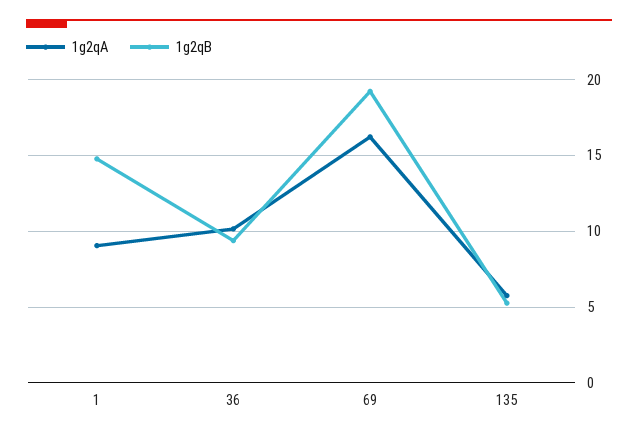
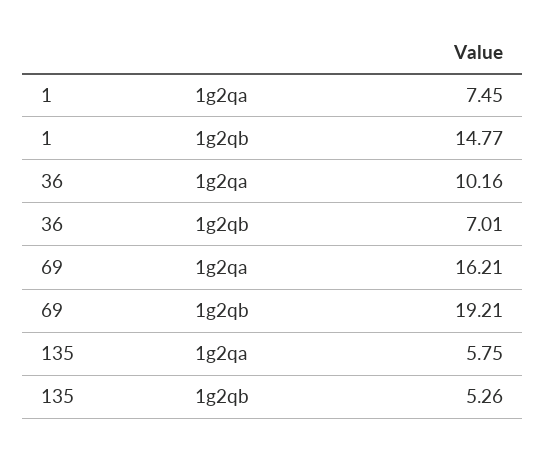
  {
    "1g2qA": {
-     "1": 9,
+     "1": 7.45,
      "36": 10.16,
      "69": 16.21,
      "135": 5.75
    },
    "1g2qB": {
      "1": 14.77,
-     "36": 9.5,
+     "36": 7.01,
      "69": 19.21,
      "135": 5.26
    }
  }

